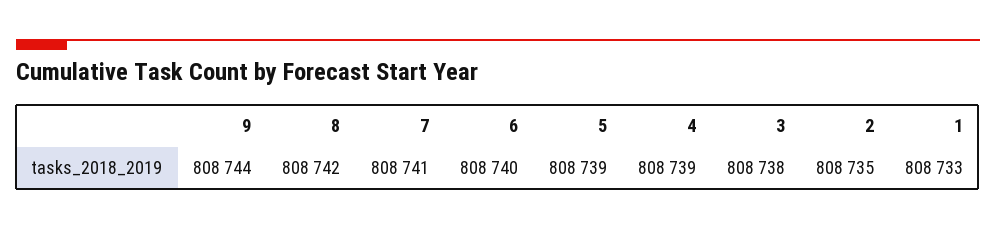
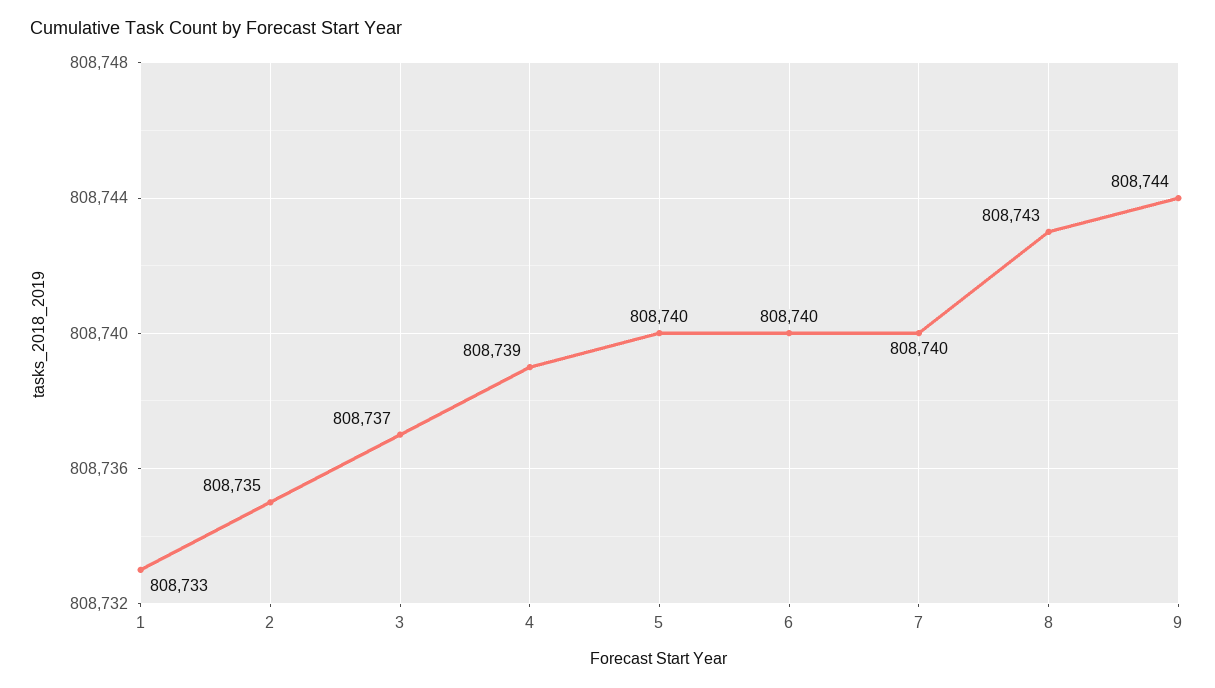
  {
    "9": 808744,
-   "8": 808742,
+   "8": 808743,
-   "7": 808741,
+   "7": 808740,
    "6": 808740,
-   "5": 808739,
+   "5": 808740,
    "4": 808739,
-   "3": 808738,
+   "3": 808737,
    "2": 808735,
    "1": 808733
  }

